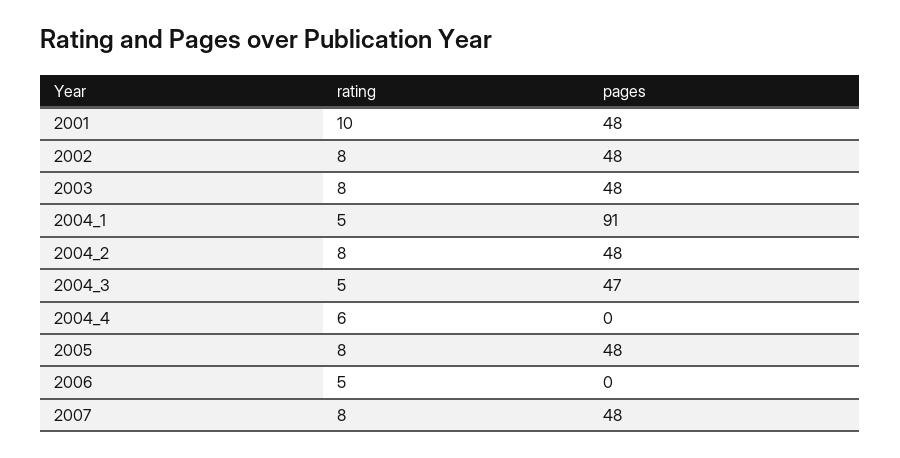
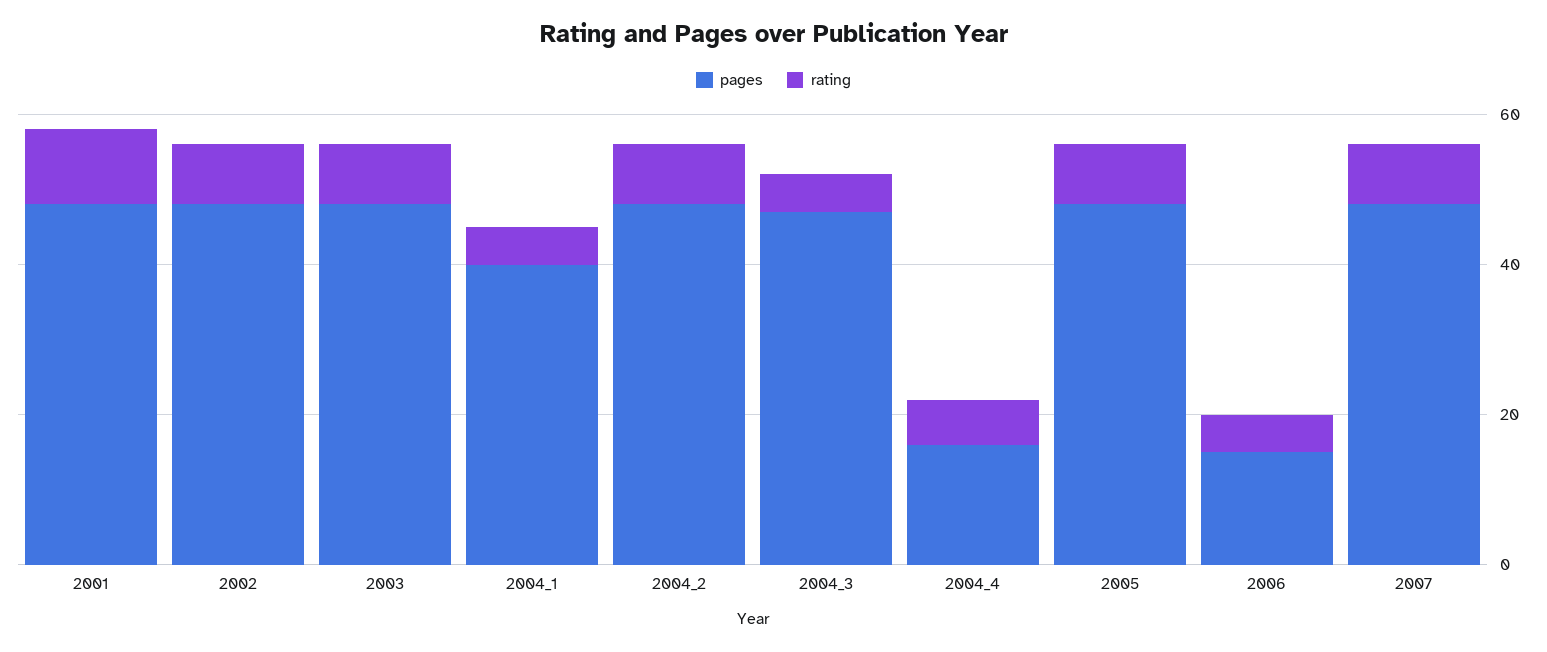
  {
    "rating": {
      "2001": 10,
      "2002": 8,
      "2003": 8,
      "2004_1": 5,
      "2004_2": 8,
      "2004_3": 5,
      "2004_4": 6,
      "2005": 8,
      "2006": 5,
      "2007": 8
    },
    "pages": {
      "2001": 48,
      "2002": 48,
      "2003": 48,
-     "2004_1": 91,
+     "2004_1": 40,
      "2004_2": 48,
      "2004_3": 47,
-     "2004_4": 0,
+     "2004_4": 15,
      "2005": 48,
-     "2006": 0,
+     "2006": 15,
      "2007": 48
    }
  }

